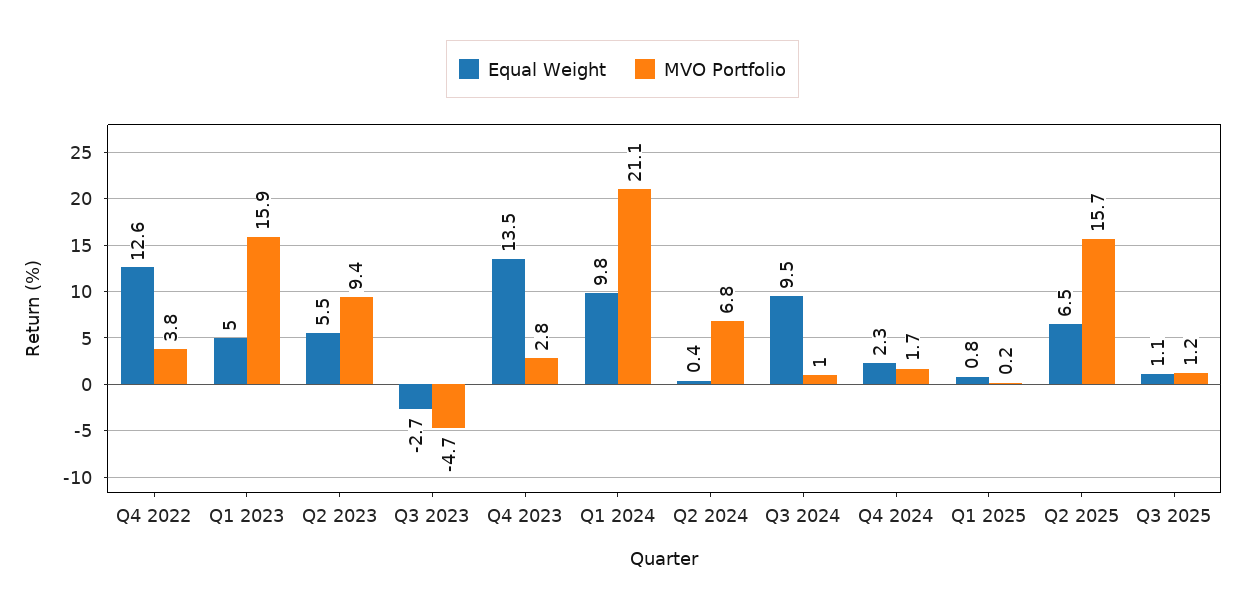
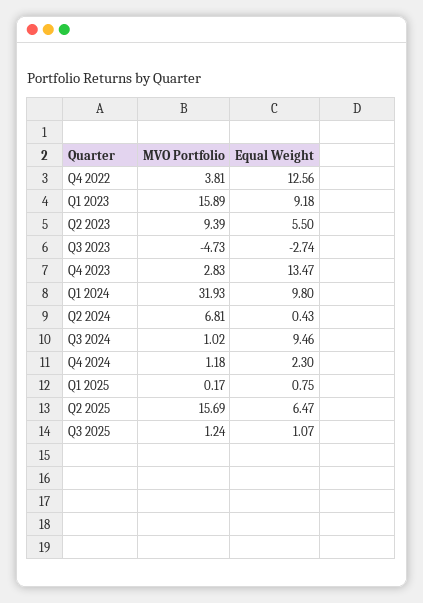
  {
    "Equal Weight": {
      "Q4 2022": 12.56,
-     "Q1 2023": 5,
+     "Q1 2023": 9.18,
      "Q2 2023": 5.5,
      "Q3 2023": -2.74,
      "Q4 2023": 13.47,
      "Q1 2024": 9.8,
      "Q2 2024": 0.43,
      "Q3 2024": 9.46,
      "Q4 2024": 2.3,
      "Q1 2025": 0.75,
      "Q2 2025": 6.47,
      "Q3 2025": 1.07
    },
    "MVO Portfolio": {
      "Q4 2022": 3.81,
      "Q1 2023": 15.89,
      "Q2 2023": 9.39,
      "Q3 2023": -4.73,
      "Q4 2023": 2.83,
-     "Q1 2024": 21.1,
+     "Q1 2024": 31.93,
      "Q2 2024": 6.81,
      "Q3 2024": 1.02,
-     "Q4 2024": 1.7,
+     "Q4 2024": 1.18,
      "Q1 2025": 0.17,
      "Q2 2025": 15.69,
      "Q3 2025": 1.24
    }
  }

